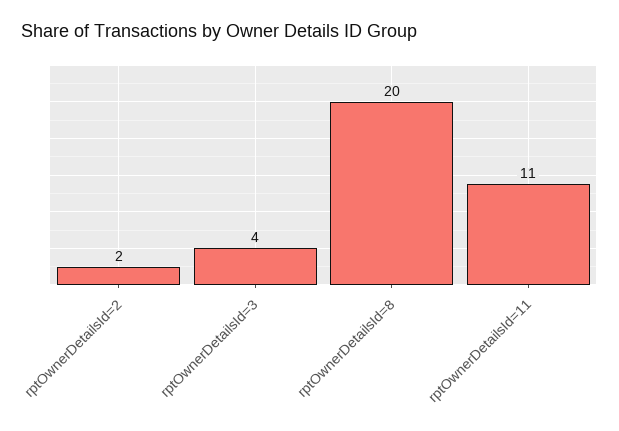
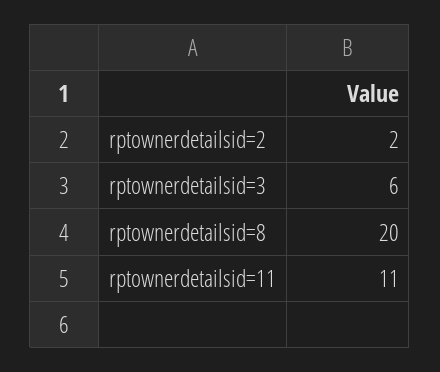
  {
    "rptOwnerDetailsId=2": 2,
-   "rptOwnerDetailsId=3": 4,
+   "rptOwnerDetailsId=3": 6,
    "rptOwnerDetailsId=8": 20,
    "rptOwnerDetailsId=11": 11
  }

